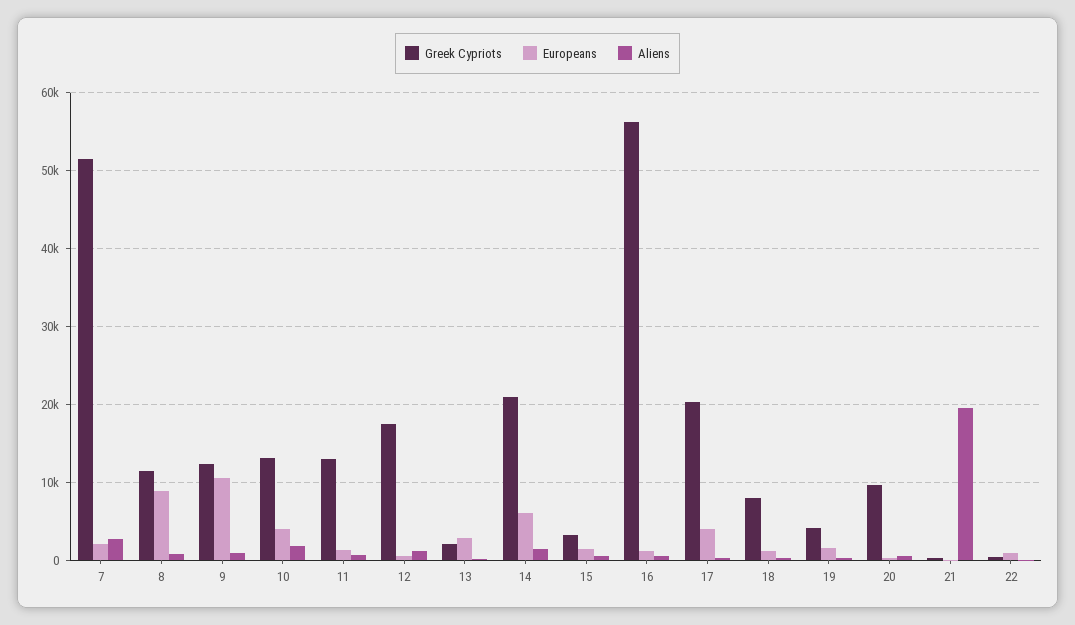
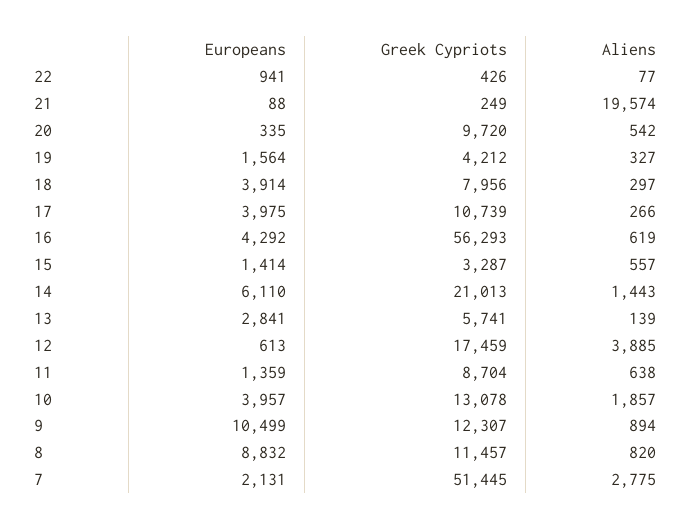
  {
    "Greek Cypriots": {
      "7": 51445,
      "8": 11457,
      "9": 12307,
      "10": 13078,
-     "11": 13000,
+     "11": 8704,
      "12": 17459,
-     "13": 2000,
+     "13": 5741,
      "14": 21013,
      "15": 3287,
      "16": 56293,
-     "17": 20000,
+     "17": 10739,
      "18": 7956,
      "19": 4212,
      "20": 9720,
      "21": 249,
      "22": 426
    },
    "Europeans": {
      "7": 2131,
      "8": 8832,
      "9": 10499,
      "10": 3957,
      "11": 1359,
      "12": 613,
      "13": 2841,
      "14": 6110,
      "15": 1414,
-     "16": 1000,
+     "16": 4292,
      "17": 3975,
-     "18": 1000,
+     "18": 3914,
      "19": 1564,
      "20": 335,
      "21": 88,
      "22": 941
    },
    "Aliens": {
      "7": 2775,
      "8": 820,
      "9": 894,
      "10": 1857,
      "11": 638,
-     "12": 1000,
+     "12": 3885,
      "13": 139,
      "14": 1443,
      "15": 557,
      "16": 619,
      "17": 266,
      "18": 297,
      "19": 327,
      "20": 542,
      "21": 19574,
      "22": 77
    }
  }

